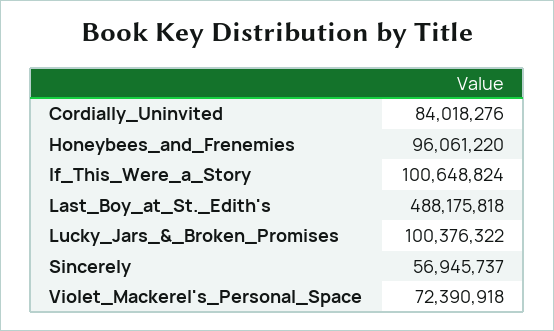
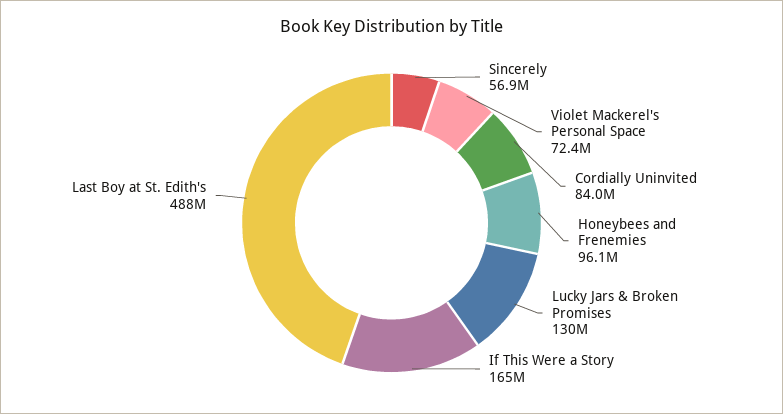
  {
    "Cordially_Uninvited": 84018276,
    "Honeybees_and_Frenemies": 96061220,
-   "If_This_Were_a_Story": 100648824,
+   "If_This_Were_a_Story": 165000000,
    "Last_Boy_at_St._Edith's": 488175818,
-   "Lucky_Jars_&_Broken_Promises": 100376322,
+   "Lucky_Jars_&_Broken_Promises": 130000000,
    "Sincerely": 56945737,
    "Violet_Mackerel's_Personal_Space": 72390918
  }

